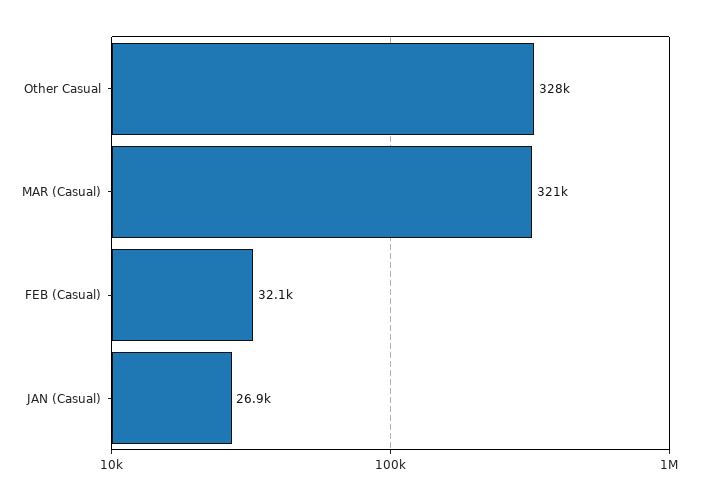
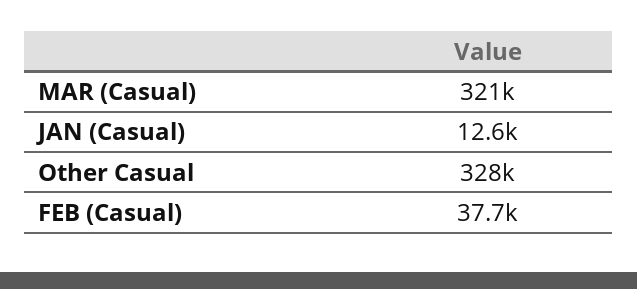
  {
    "Other Casual": 328000,
    "MAR (Casual)": 321000,
-   "FEB (Casual)": 32100,
+   "FEB (Casual)": 37700,
-   "JAN (Casual)": 26900
+   "JAN (Casual)": 12600
  }

